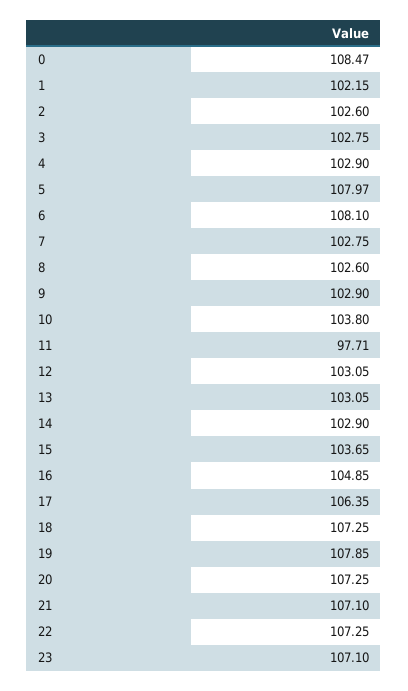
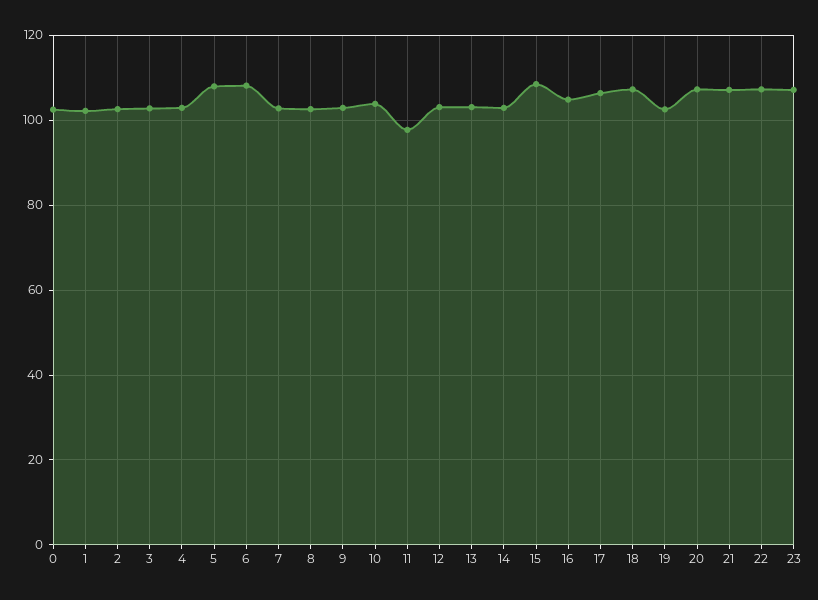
  {
-   "0": 108.47,
+   "0": 102,
    "1": 102.15,
    "2": 102.6,
    "3": 102.75,
    "4": 102.9,
    "5": 107.97,
    "6": 108.1,
    "7": 102.75,
    "8": 102.6,
    "9": 102.9,
    "10": 103.8,
    "11": 97.71,
    "12": 103.05,
    "13": 103.05,
    "14": 102.9,
-   "15": 103.65,
+   "15": 108,
    "16": 104.85,
    "17": 106.35,
    "18": 107.25,
-   "19": 107.85,
+   "19": 102,
    "20": 107.25,
    "21": 107.1,
    "22": 107.25,
    "23": 107.1
  }

